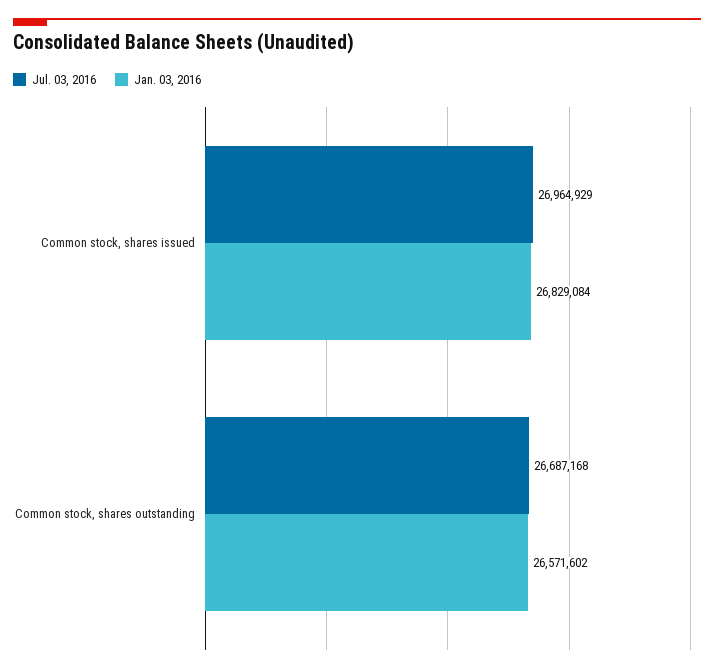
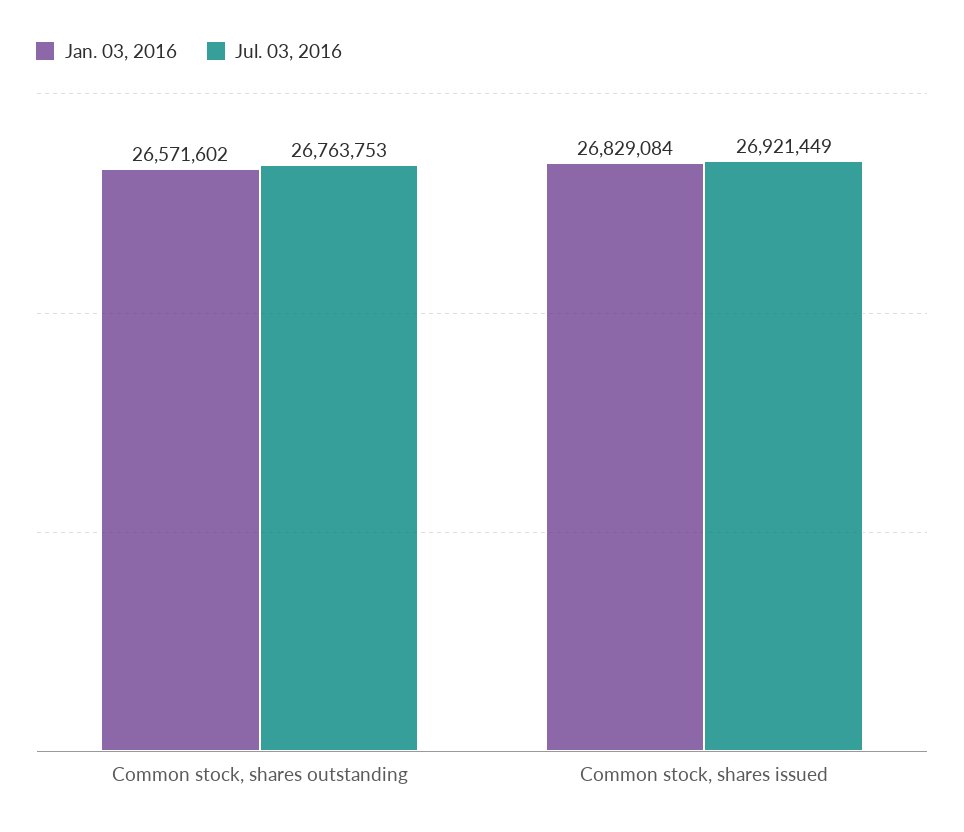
  {
    "Jul. 03, 2016": {
-     "Common stock, shares issued": 26964929,
+     "Common stock, shares issued": 26921449,
-     "Common stock, shares outstanding": 26687168
+     "Common stock, shares outstanding": 26763753
    },
    "Jan. 03, 2016": {
      "Common stock, shares issued": 26829084,
      "Common stock, shares outstanding": 26571602
    }
  }

